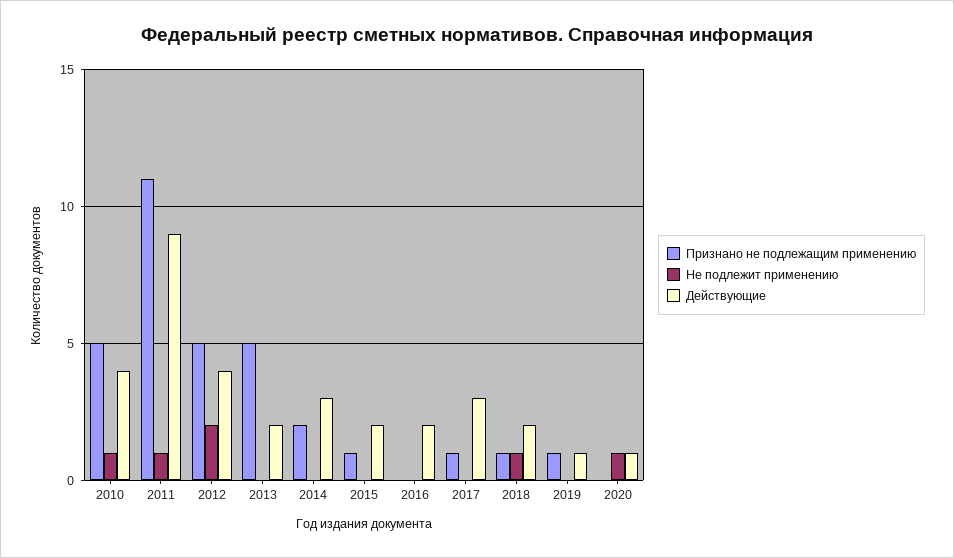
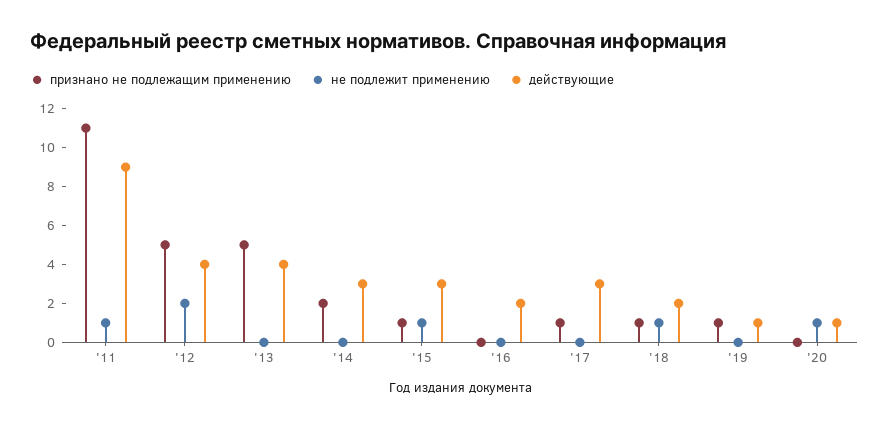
  {
    "Признано не подлежащим применению": {
-     "2010": 5,
      "2011": 11,
      "2012": 5,
      "2013": 5,
      "2014": 2,
      "2015": 1,
      "2016": 0,
      "2017": 1,
      "2018": 1,
      "2019": 1,
      "2020": 0
    },
    "Не подлежит применению": {
-     "2010": 1,
      "2011": 1,
      "2012": 2,
      "2013": 0,
      "2014": 0,
-     "2015": 0,
+     "2015": 1,
      "2016": 0,
      "2017": 0,
      "2018": 1,
      "2019": 0,
      "2020": 1
    },
    "Действующие": {
-     "2010": 4,
      "2011": 9,
      "2012": 4,
-     "2013": 2,
+     "2013": 4,
      "2014": 3,
-     "2015": 2,
+     "2015": 3,
      "2016": 2,
      "2017": 3,
      "2018": 2,
      "2019": 1,
      "2020": 1
    }
  }

